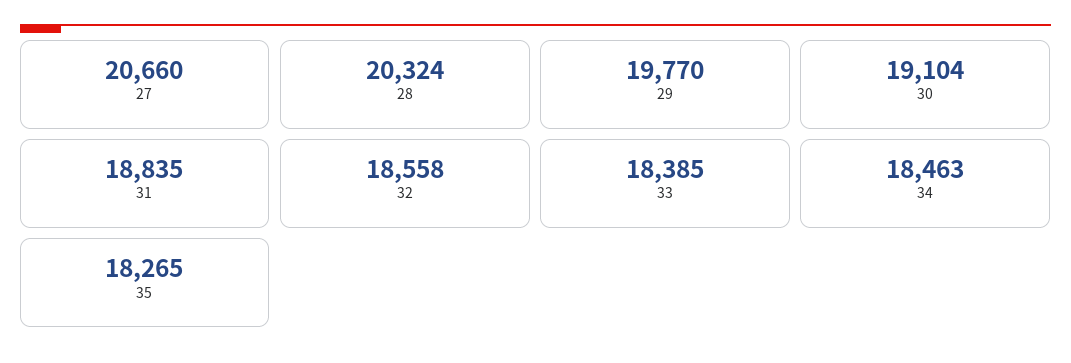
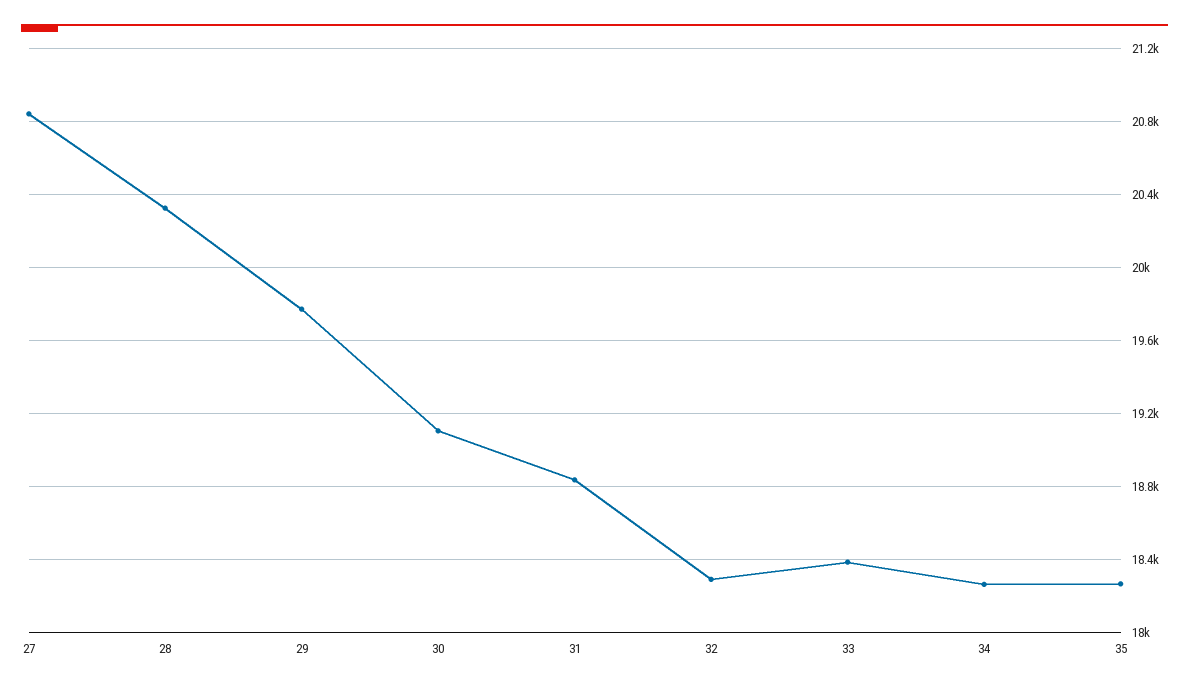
  {
-   "27": 20660,
+   "27": 20850,
    "28": 20324,
    "29": 19770,
    "30": 19104,
    "31": 18835,
-   "32": 18558,
+   "32": 18300,
    "33": 18385,
-   "34": 18463,
+   "34": 18250,
    "35": 18265
  }

